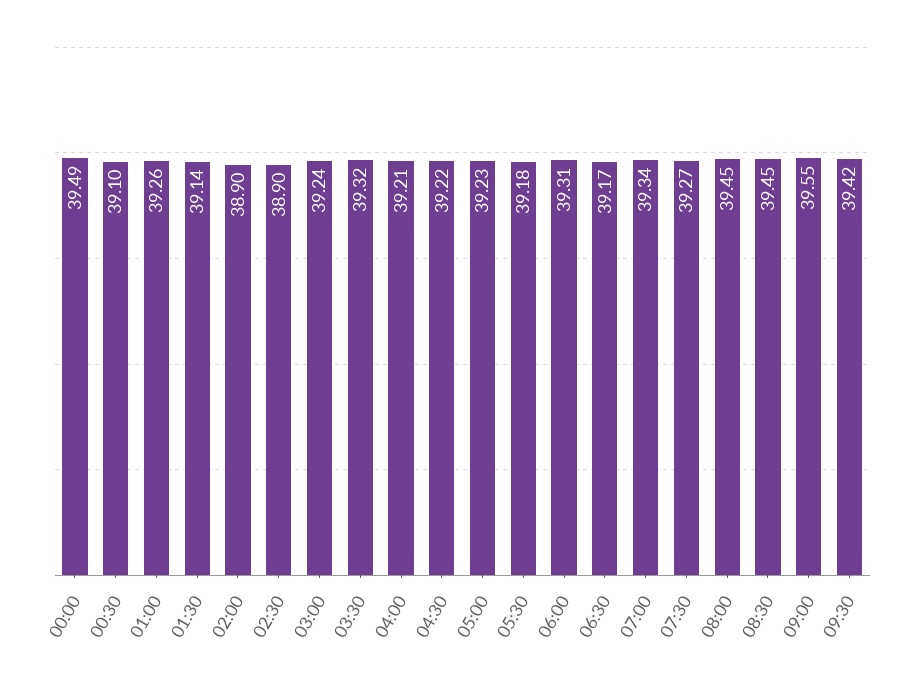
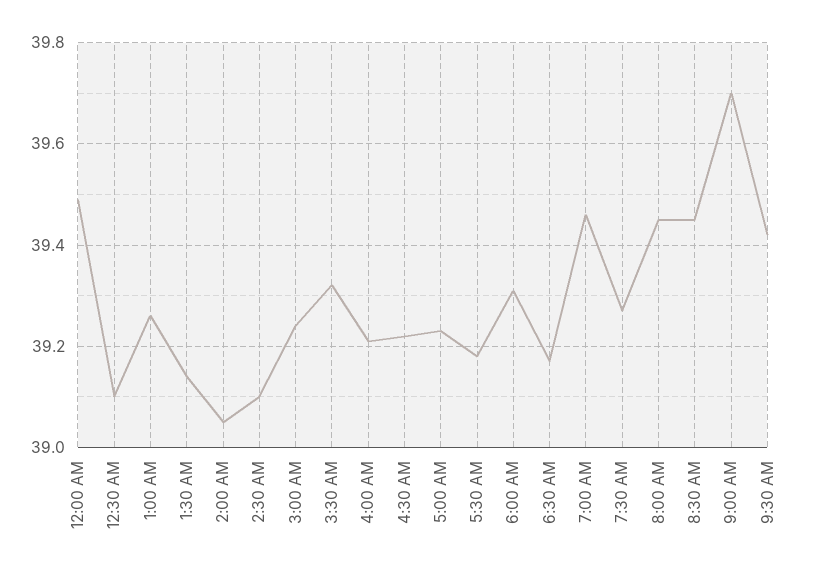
  {
    "00:00": 39.49,
    "00:30": 39.1,
    "01:00": 39.26,
    "01:30": 39.14,
-   "02:00": 38.9,
+   "02:00": 39.05,
-   "02:30": 38.9,
+   "02:30": 39.1,
    "03:00": 39.24,
    "03:30": 39.32,
    "04:00": 39.21,
    "04:30": 39.22,
    "05:00": 39.23,
    "05:30": 39.18,
    "06:00": 39.31,
    "06:30": 39.17,
-   "07:00": 39.34,
+   "07:00": 39.45,
    "07:30": 39.27,
    "08:00": 39.45,
    "08:30": 39.45,
-   "09:00": 39.55,
+   "09:00": 39.7,
    "09:30": 39.42
  }

